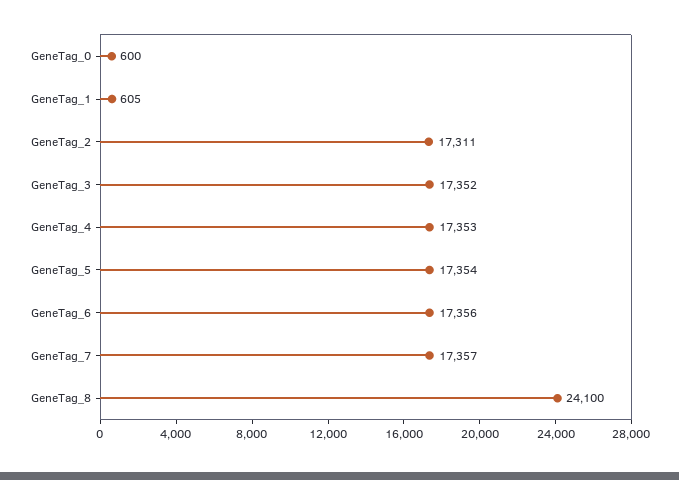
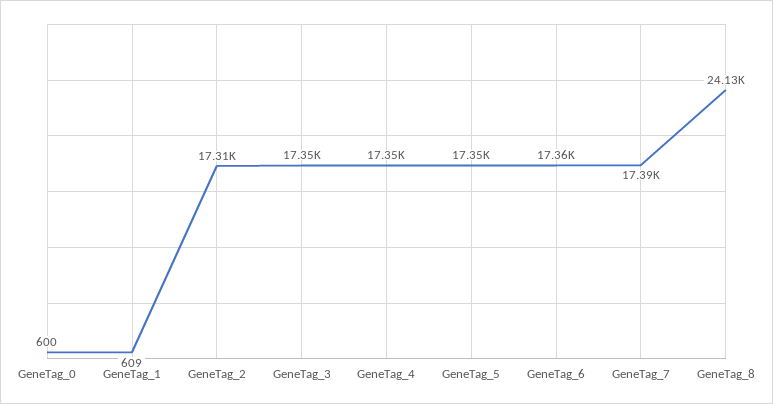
  {
    "GeneTag_0": 600,
-   "GeneTag_1": 605,
+   "GeneTag_1": 609,
    "GeneTag_2": 17311,
    "GeneTag_3": 17352,
    "GeneTag_4": 17353,
    "GeneTag_5": 17354,
    "GeneTag_6": 17356,
-   "GeneTag_7": 17357,
+   "GeneTag_7": 17390,
-   "GeneTag_8": 24100
+   "GeneTag_8": 24130
  }

